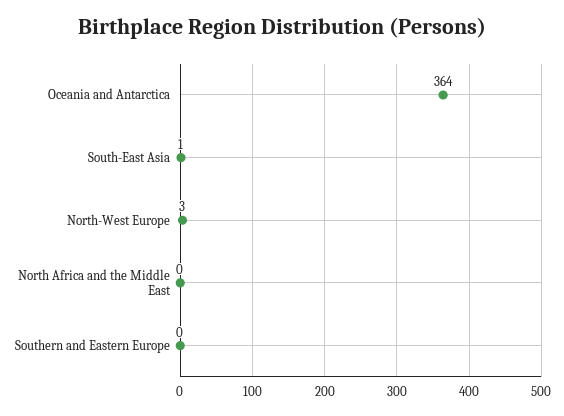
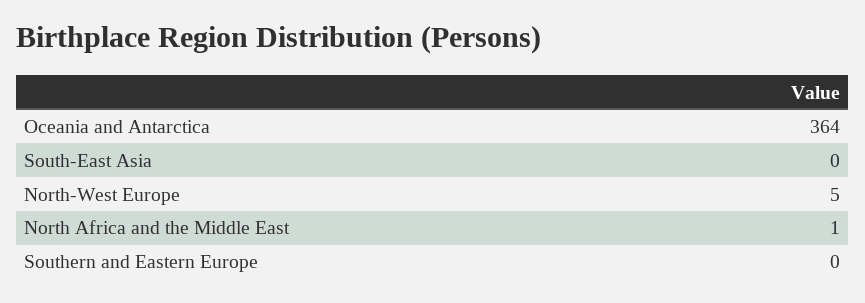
  {
    "Oceania and Antarctica": 364,
-   "South-East Asia": 1,
+   "South-East Asia": 0,
-   "North-West Europe": 3,
+   "North-West Europe": 5,
-   "North Africa and the Middle East": 0,
+   "North Africa and the Middle East": 1,
    "Southern and Eastern Europe": 0
  }

